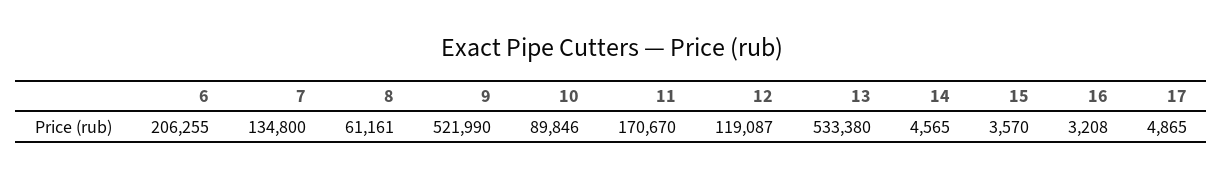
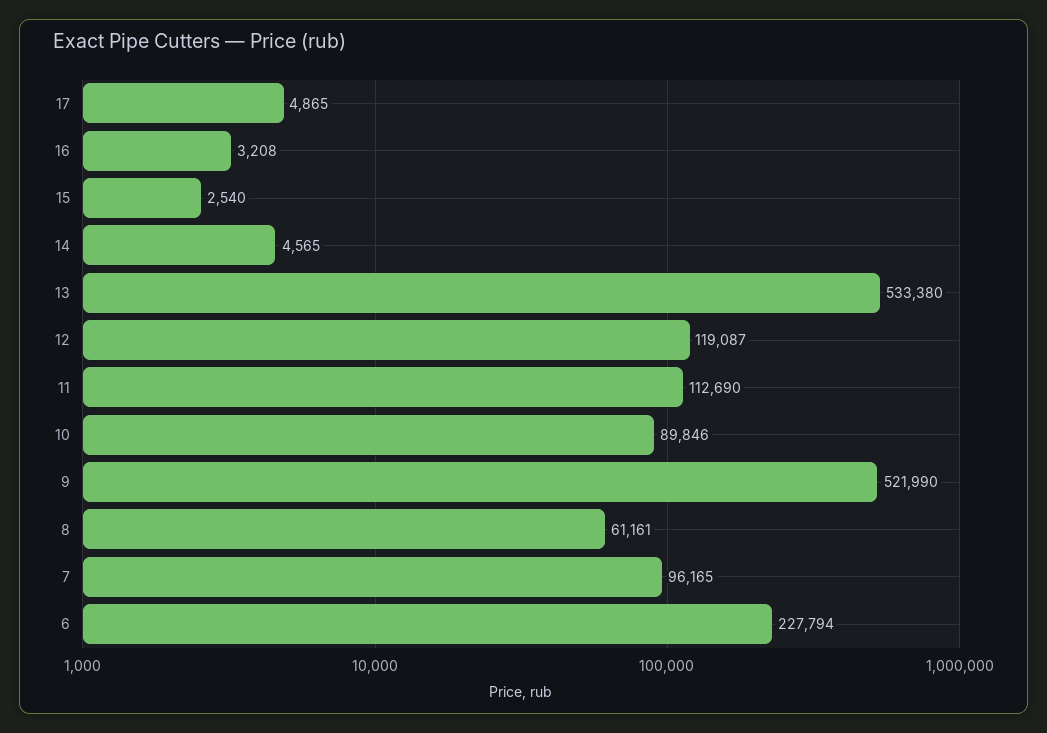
  {
-   "6": 206255,
+   "6": 227794,
-   "7": 134800,
+   "7": 96165,
    "8": 61161,
    "9": 521990,
    "10": 89846,
-   "11": 170670,
+   "11": 112690,
    "12": 119087,
    "13": 533380,
    "14": 4565,
-   "15": 3570,
+   "15": 2540,
    "16": 3208,
    "17": 4865
  }

